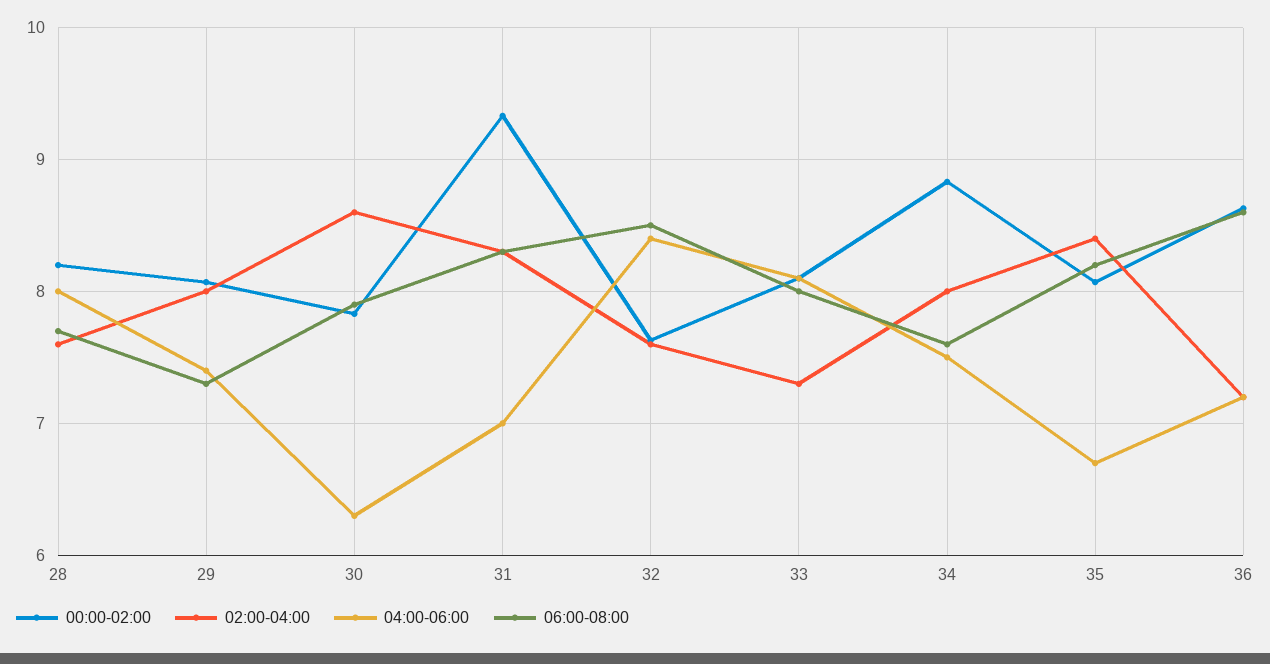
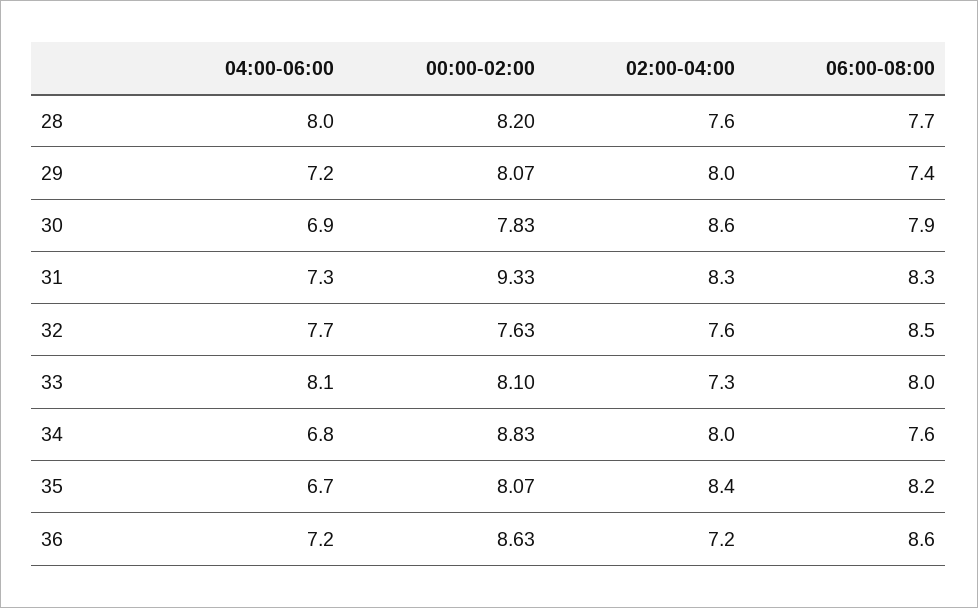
  {
    "00:00-02:00": {
      "28": 8.2,
      "29": 8.07,
      "30": 7.83,
      "31": 9.33,
      "32": 7.63,
      "33": 8.1,
      "34": 8.83,
      "35": 8.07,
      "36": 8.63
    },
    "02:00-04:00": {
      "28": 7.6,
      "29": 8,
      "30": 8.6,
      "31": 8.3,
      "32": 7.6,
      "33": 7.3,
      "34": 8,
      "35": 8.4,
      "36": 7.2
    },
    "04:00-06:00": {
      "28": 8,
-     "29": 7.4,
+     "29": 7.2,
-     "30": 6.3,
+     "30": 6.9,
-     "31": 7,
+     "31": 7.3,
-     "32": 8.4,
+     "32": 7.7,
      "33": 8.1,
-     "34": 7.5,
+     "34": 6.8,
      "35": 6.7,
      "36": 7.2
    },
    "06:00-08:00": {
      "28": 7.7,
-     "29": 7.3,
+     "29": 7.4,
      "30": 7.9,
      "31": 8.3,
      "32": 8.5,
      "33": 8,
      "34": 7.6,
      "35": 8.2,
      "36": 8.6
    }
  }

